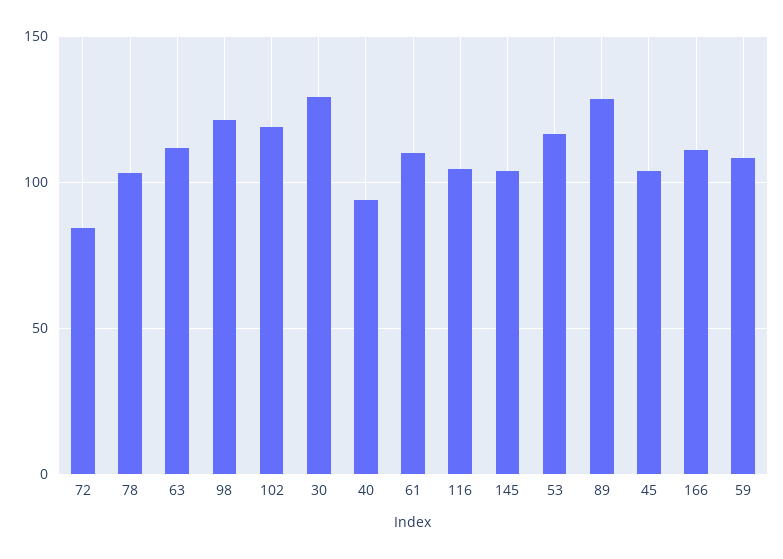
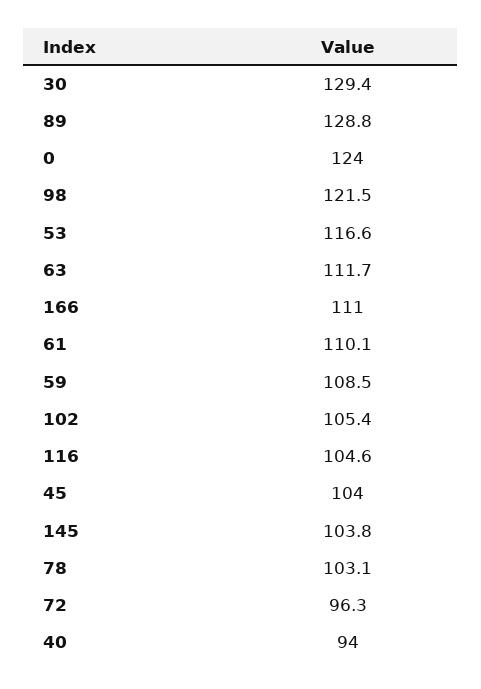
  {
-   "72": 85,
+   "72": 96.3,
    "78": 103.1,
    "63": 111.7,
    "98": 121.5,
-   "102": 120,
+   "102": 105.4,
    "30": 129.4,
    "40": 94,
    "61": 110.1,
    "116": 104.6,
    "145": 103.8,
    "53": 116.6,
    "89": 128.8,
    "45": 104,
    "166": 111,
-   "59": 108.5
+   "59": 108.5,
+   "0": 124
  }

